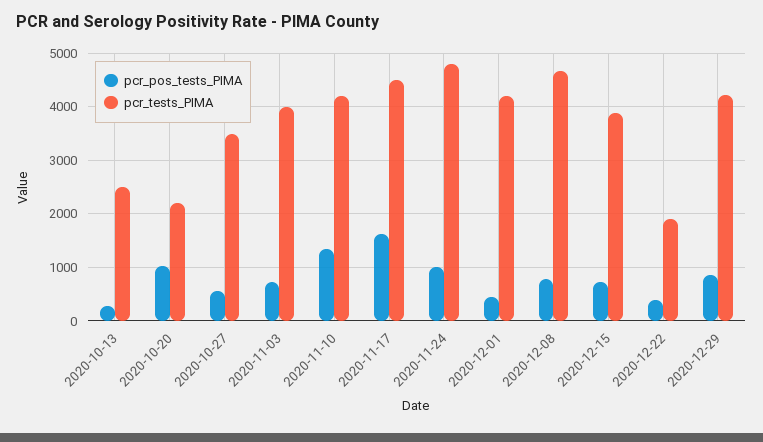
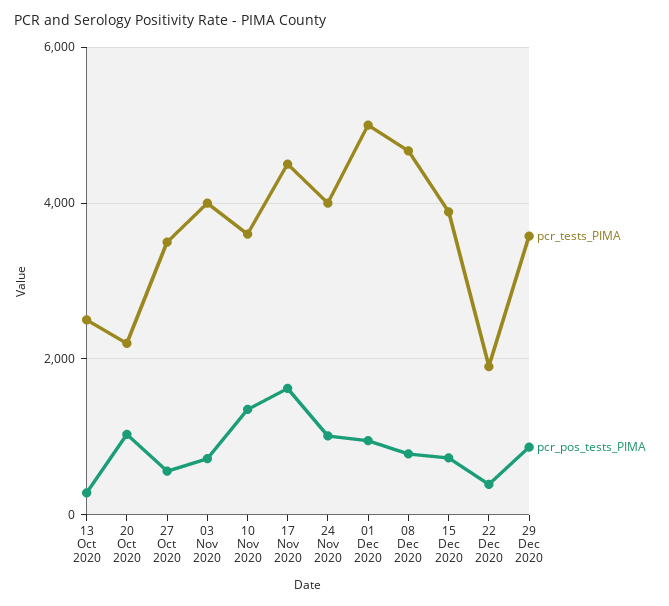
  {
    "pcr_pos_tests_PIMA": {
      "2020-10-13": 200,
      "2020-10-20": 1000,
      "2020-10-27": 600,
      "2020-11-03": 800,
      "2020-11-10": 1400,
      "2020-11-17": 1600,
      "2020-11-24": 1000,
-     "2020-12-01": 400,
+     "2020-12-01": 1000,
      "2020-12-08": 800,
      "2020-12-15": 800,
      "2020-12-22": 400,
      "2020-12-29": 800
    },
    "pcr_tests_PIMA": {
      "2020-10-13": 2600,
      "2020-10-20": 2200,
      "2020-10-27": 3600,
      "2020-11-03": 4000,
-     "2020-11-10": 4200,
+     "2020-11-10": 3600,
      "2020-11-17": 4600,
-     "2020-11-24": 4800,
+     "2020-11-24": 4000,
-     "2020-12-01": 4200,
+     "2020-12-01": 5000,
      "2020-12-08": 4600,
      "2020-12-15": 3800,
      "2020-12-22": 2000,
-     "2020-12-29": 4200
+     "2020-12-29": 3600
    }
  }

